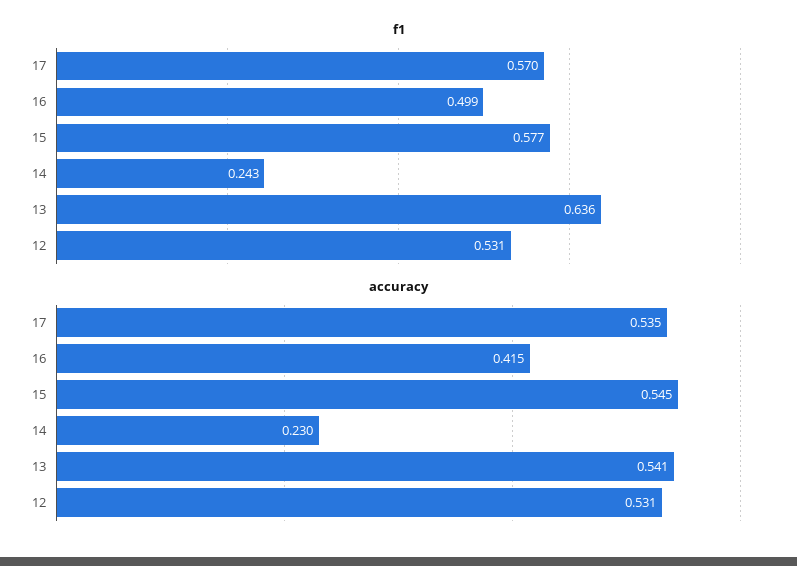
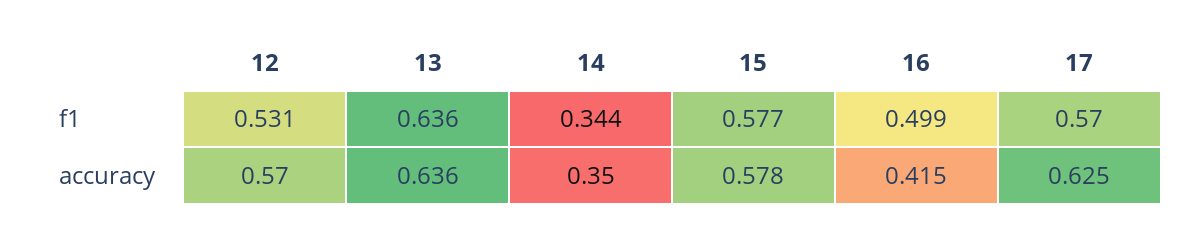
  {
    "f1": {
      "17": 0.57,
      "16": 0.499,
      "15": 0.577,
-     "14": 0.243,
+     "14": 0.344,
      "13": 0.636,
      "12": 0.531
    },
    "accuracy": {
-     "17": 0.535,
+     "17": 0.625,
      "16": 0.415,
-     "15": 0.545,
+     "15": 0.578,
-     "14": 0.23,
+     "14": 0.35,
-     "13": 0.541,
+     "13": 0.636,
-     "12": 0.531
+     "12": 0.57
    }
  }

